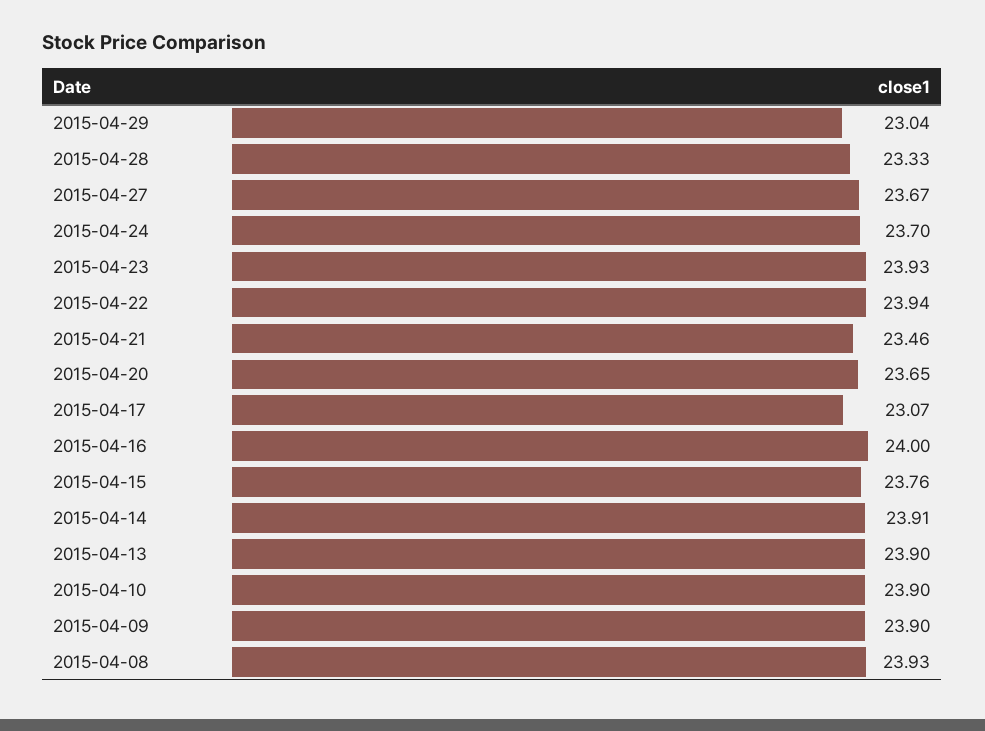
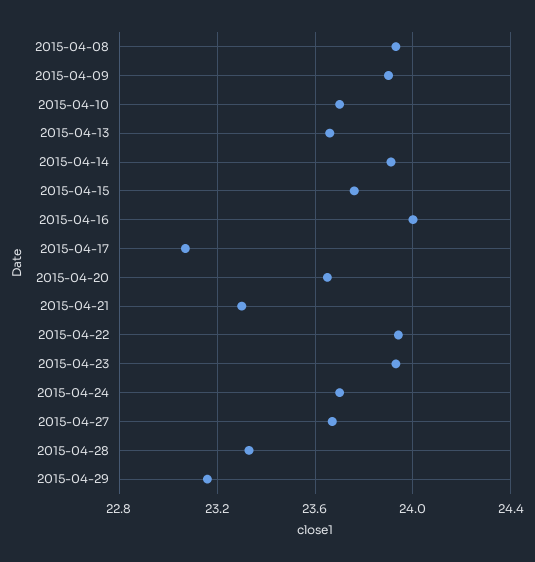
  {
-   "2015-04-29": 23.04,
+   "2015-04-29": 23.15,
    "2015-04-28": 23.33,
    "2015-04-27": 23.67,
    "2015-04-24": 23.7,
    "2015-04-23": 23.93,
    "2015-04-22": 23.94,
-   "2015-04-21": 23.46,
+   "2015-04-21": 23.3,
    "2015-04-20": 23.65,
    "2015-04-17": 23.07,
    "2015-04-16": 24,
    "2015-04-15": 23.76,
    "2015-04-14": 23.91,
-   "2015-04-13": 23.9,
+   "2015-04-13": 23.65,
-   "2015-04-10": 23.9,
+   "2015-04-10": 23.7,
    "2015-04-09": 23.9,
    "2015-04-08": 23.93
  }

